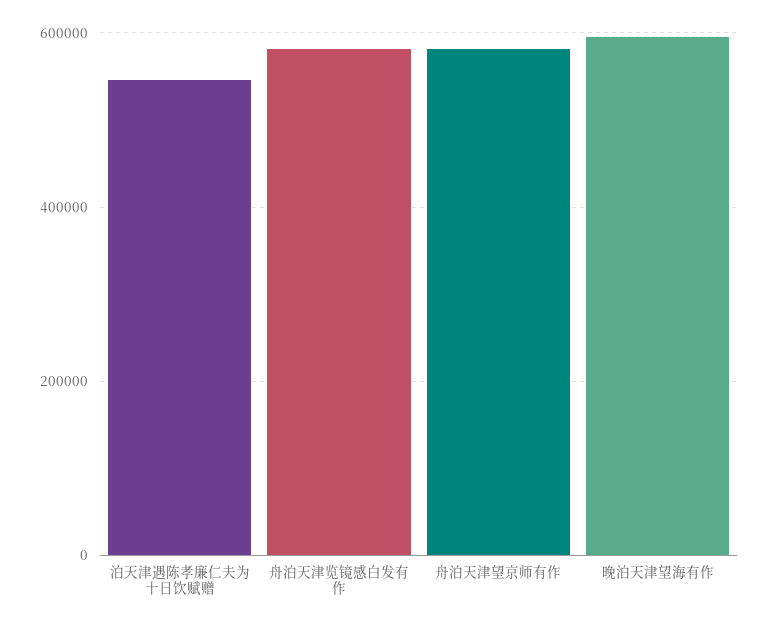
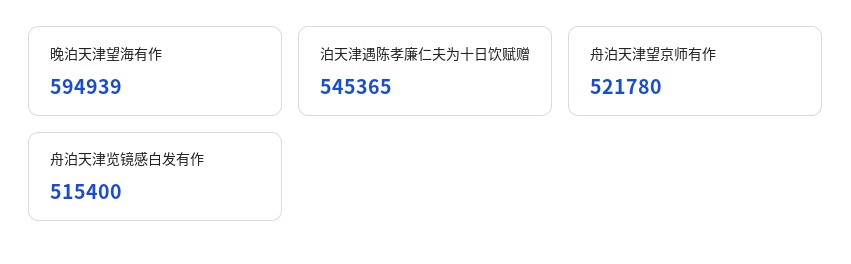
  {
    "泊天津遇陈孝廉仁夫为十日饮赋赠": 545365,
-   "舟泊天津览镜感白发有作": 580000,
+   "舟泊天津览镜感白发有作": 515400,
-   "舟泊天津望京师有作": 580000,
+   "舟泊天津望京师有作": 521780,
    "晚泊天津望海有作": 594939
  }

